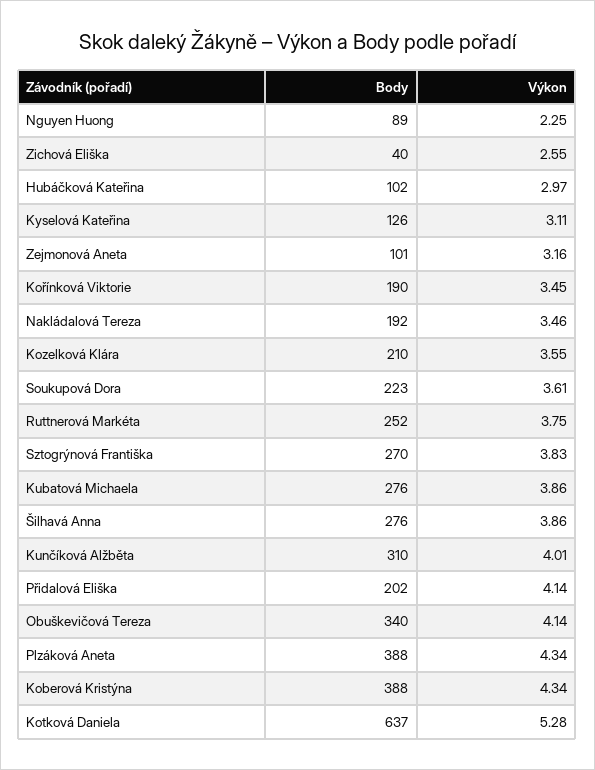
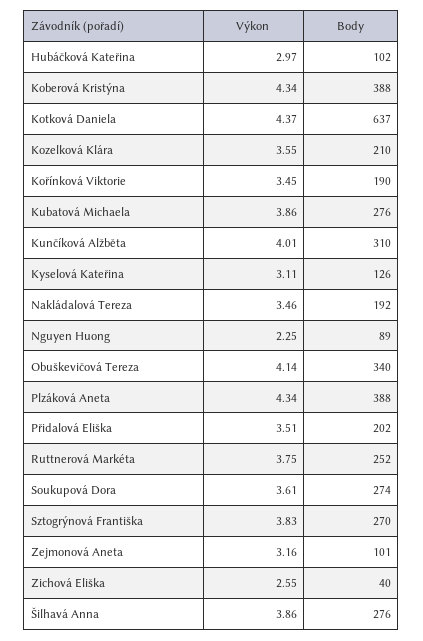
  {
    "Body": {
      "Nguyen Huong": 89,
      "Zichová Eliška": 40,
      "Hubáčková Kateřina": 102,
      "Kyselová Kateřina": 126,
      "Zejmonová Aneta": 101,
      "Kořínková Viktorie": 190,
      "Nakládalová Tereza": 192,
      "Kozelková Klára": 210,
-     "Soukupová Dora": 223,
+     "Soukupová Dora": 274,
      "Ruttnerová Markéta": 252,
      "Sztogrýnová Františka": 270,
      "Kubatová Michaela": 276,
      "Šilhavá Anna": 276,
      "Kunčíková Alžběta": 310,
      "Přidalová Eliška": 202,
      "Obuškevičová Tereza": 340,
      "Plzáková Aneta": 388,
      "Koberová Kristýna": 388,
      "Kotková Daniela": 637
    },
    "Výkon": {
      "Nguyen Huong": 2.25,
      "Zichová Eliška": 2.55,
      "Hubáčková Kateřina": 2.97,
      "Kyselová Kateřina": 3.11,
      "Zejmonová Aneta": 3.16,
      "Kořínková Viktorie": 3.45,
      "Nakládalová Tereza": 3.46,
      "Kozelková Klára": 3.55,
      "Soukupová Dora": 3.61,
      "Ruttnerová Markéta": 3.75,
      "Sztogrýnová Františka": 3.83,
      "Kubatová Michaela": 3.86,
      "Šilhavá Anna": 3.86,
      "Kunčíková Alžběta": 4.01,
-     "Přidalová Eliška": 4.14,
+     "Přidalová Eliška": 3.51,
      "Obuškevičová Tereza": 4.14,
      "Plzáková Aneta": 4.34,
      "Koberová Kristýna": 4.34,
-     "Kotková Daniela": 5.28
+     "Kotková Daniela": 4.37
    }
  }

